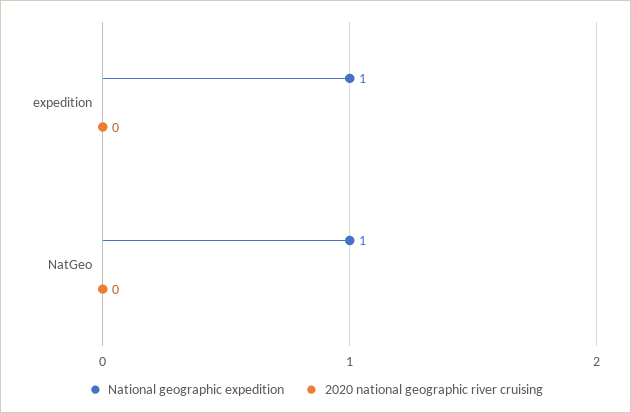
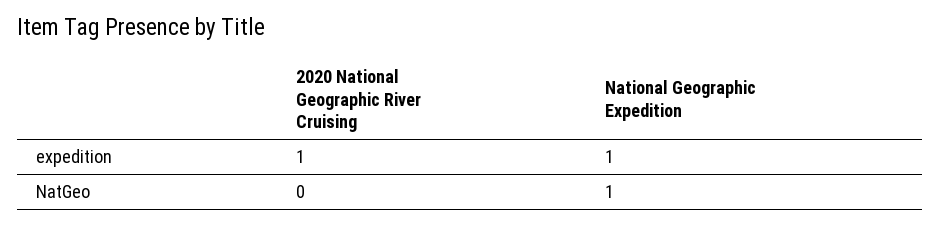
  {
    "National geographic expedition": {
      "expedition": 1,
      "NatGeo": 1
    },
    "2020 national geographic river cruising": {
-     "expedition": 0,
+     "expedition": 1,
      "NatGeo": 0
    }
  }

